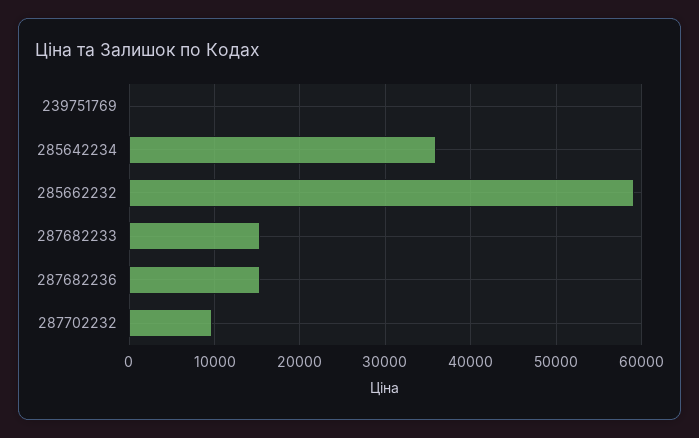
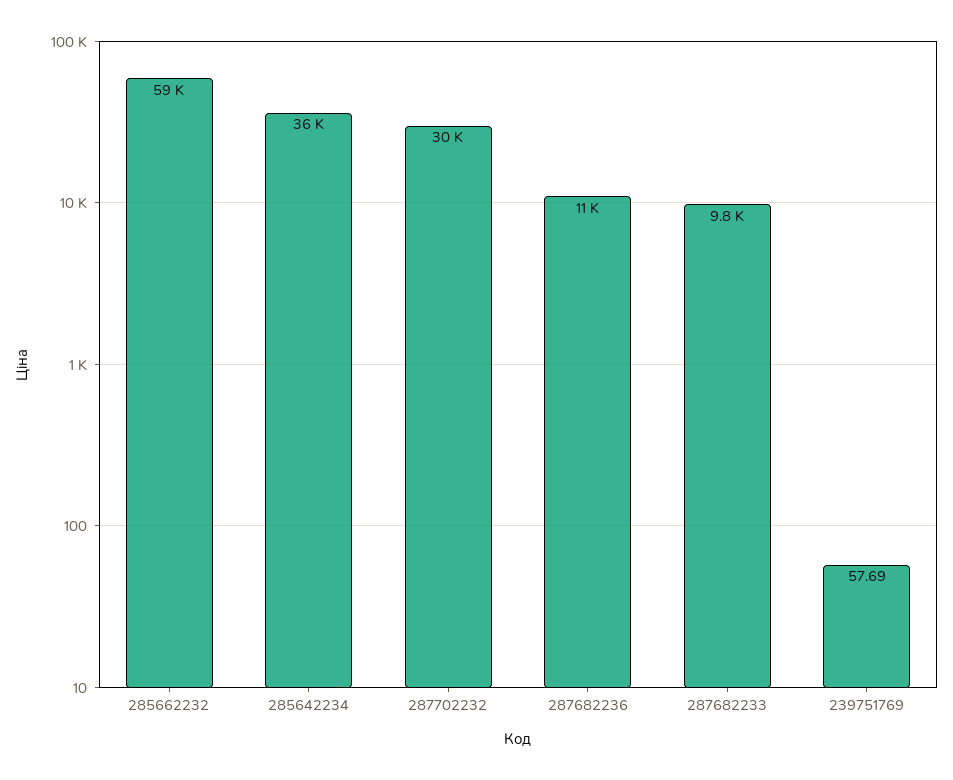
  {
    "239751769": 57.69,
    "285642234": 36000,
    "285662232": 59000,
-   "287682233": 15000,
+   "287682233": 9800,
-   "287682236": 15000,
+   "287682236": 11000,
-   "287702232": 10000
+   "287702232": 30000
  }

